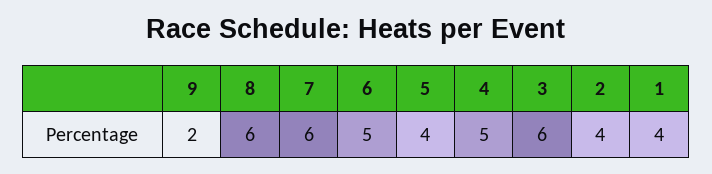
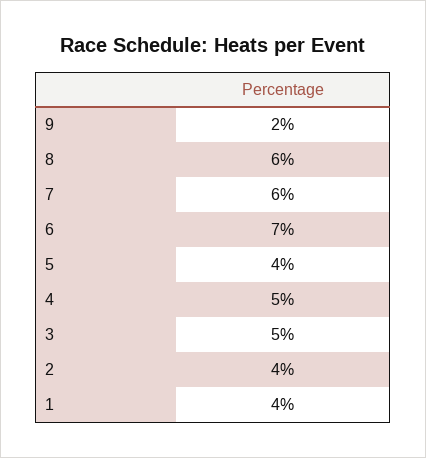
  {
    "9": 2,
    "8": 6,
    "7": 6,
-   "6": 5,
+   "6": 7,
    "5": 4,
    "4": 5,
-   "3": 6,
+   "3": 5,
    "2": 4,
    "1": 4
  }

